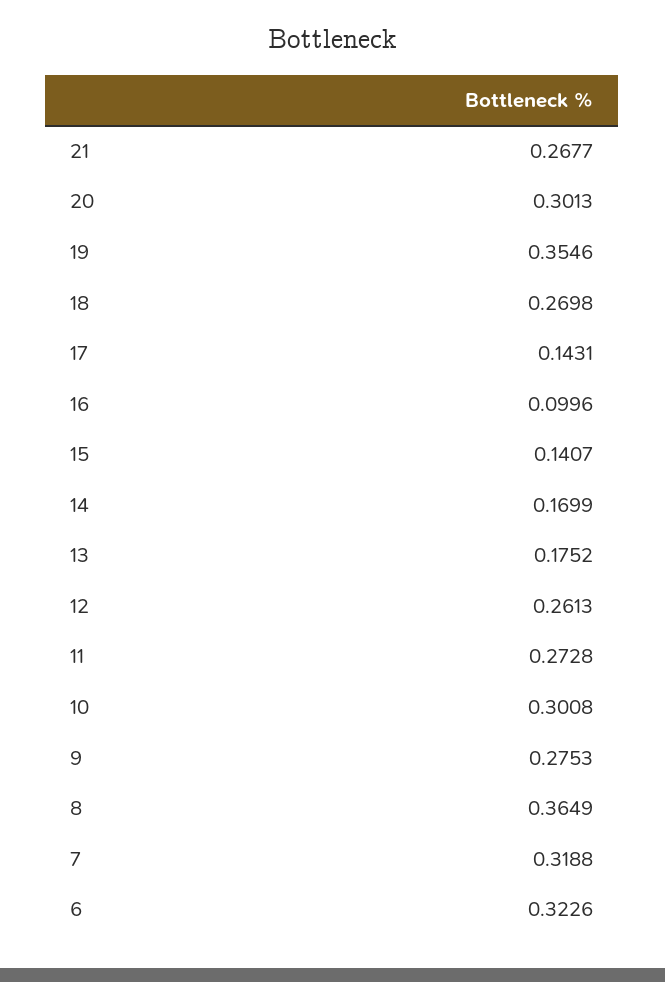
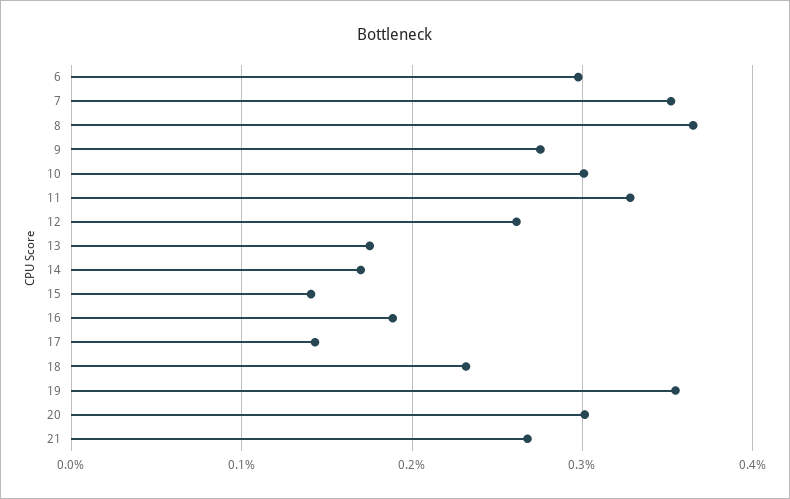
  {
    "21": 0.2677,
    "20": 0.3013,
    "19": 0.3546,
-   "18": 0.2698,
+   "18": 0.23,
    "17": 0.1431,
-   "16": 0.0996,
+   "16": 0.19,
    "15": 0.1407,
    "14": 0.1699,
    "13": 0.1752,
    "12": 0.2613,
-   "11": 0.2728,
+   "11": 0.33,
    "10": 0.3008,
    "9": 0.2753,
    "8": 0.3649,
-   "7": 0.3188,
+   "7": 0.35,
-   "6": 0.3226
+   "6": 0.3
  }

